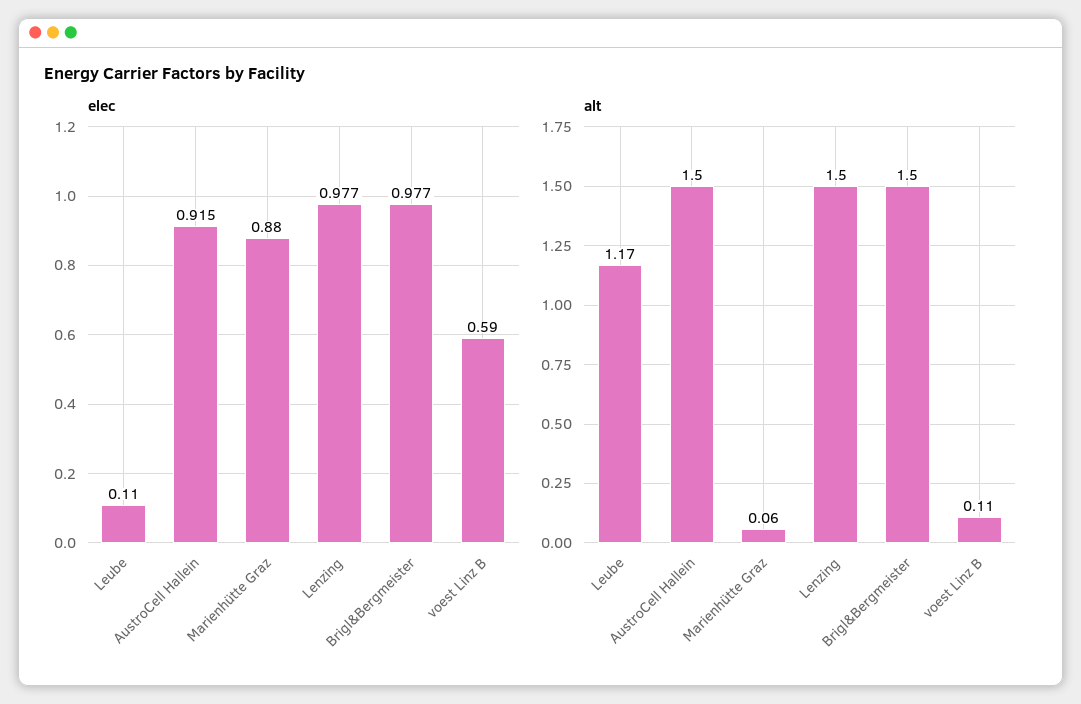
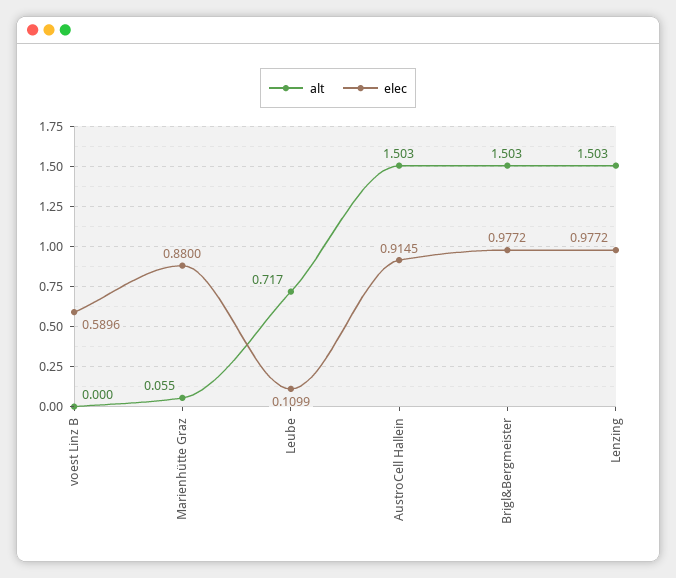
  {
    "elec": {
      "Leube": 0.1099,
      "AustroCell Hallein": 0.9145,
      "Marienhütte Graz": 0.88,
      "Lenzing": 0.9772,
      "Brigl&Bergmeister": 0.9772,
      "voest Linz B": 0.5896
    },
    "alt": {
-     "Leube": 1.17,
+     "Leube": 0.717,
      "AustroCell Hallein": 1.503,
      "Marienhütte Graz": 0.055,
      "Lenzing": 1.503,
      "Brigl&Bergmeister": 1.503,
-     "voest Linz B": 0.11
+     "voest Linz B": 0
    }
  }

